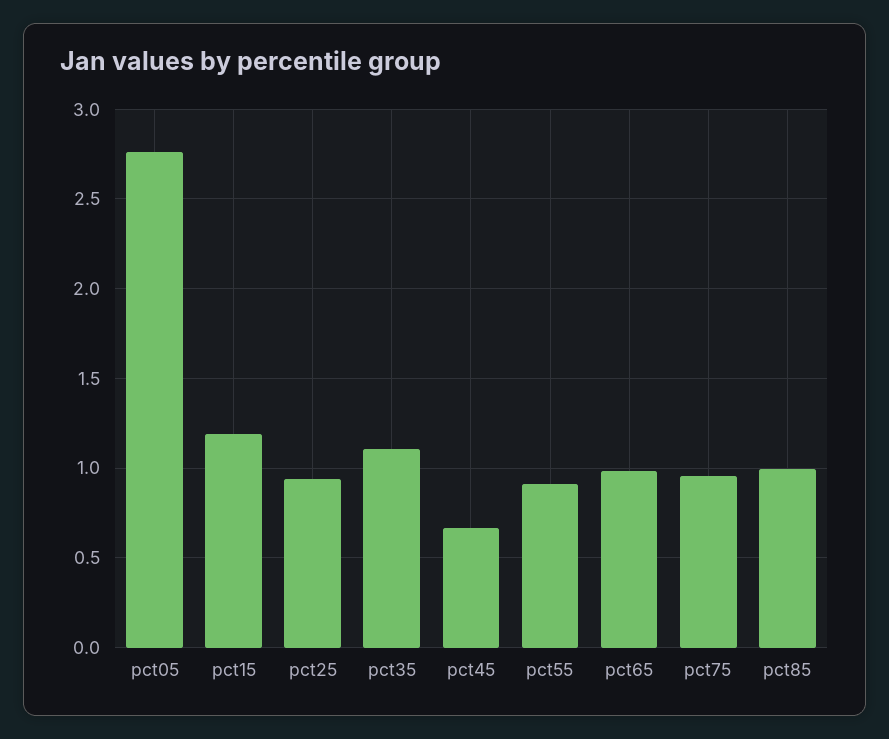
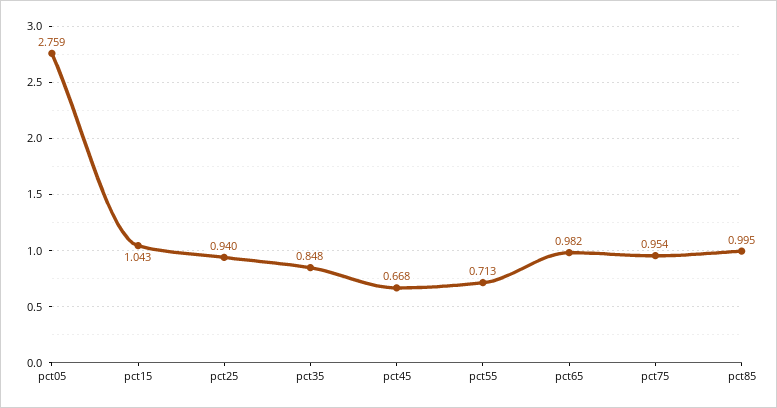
  {
    "pct05": 2.759,
-   "pct15": 1.2,
+   "pct15": 1.043,
    "pct25": 0.94,
-   "pct35": 1.1,
+   "pct35": 0.848,
    "pct45": 0.668,
-   "pct55": 0.9,
+   "pct55": 0.713,
    "pct65": 0.982,
    "pct75": 0.954,
    "pct85": 0.995
  }

